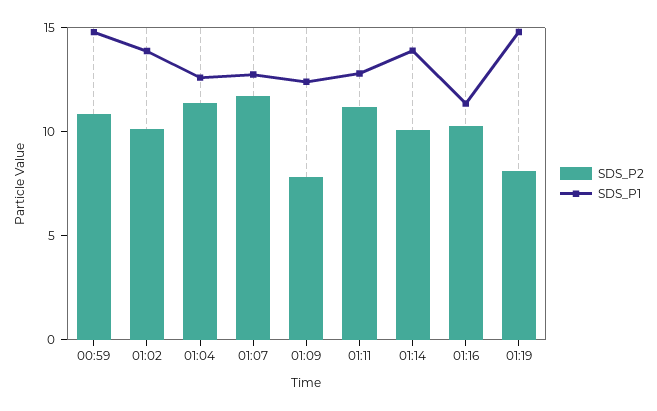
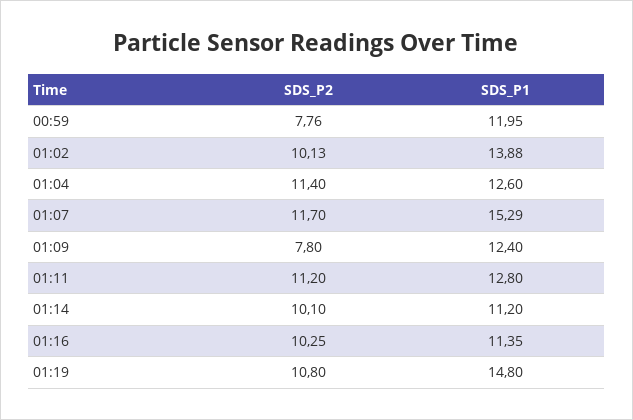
  {
    "SDS_P2": {
-     "00:59": 11,
+     "00:59": 7.76,
      "01:02": 10.13,
      "01:04": 11.4,
      "01:07": 11.7,
      "01:09": 7.8,
      "01:11": 11.2,
      "01:14": 10.1,
      "01:16": 10.25,
-     "01:19": 8
+     "01:19": 10.8
    },
    "SDS_P1": {
-     "00:59": 15,
+     "00:59": 11.95,
      "01:02": 13.88,
      "01:04": 12.6,
-     "01:07": 13,
+     "01:07": 15.29,
      "01:09": 12.4,
      "01:11": 12.8,
-     "01:14": 14,
+     "01:14": 11.2,
      "01:16": 11.35,
      "01:19": 14.8
    }
  }

